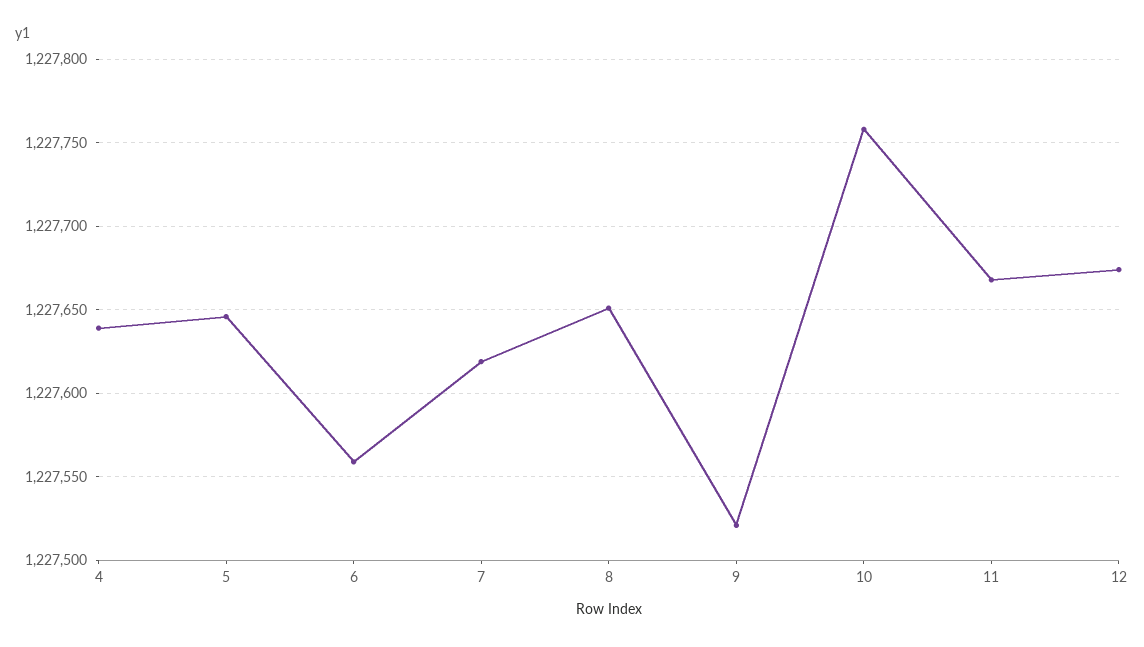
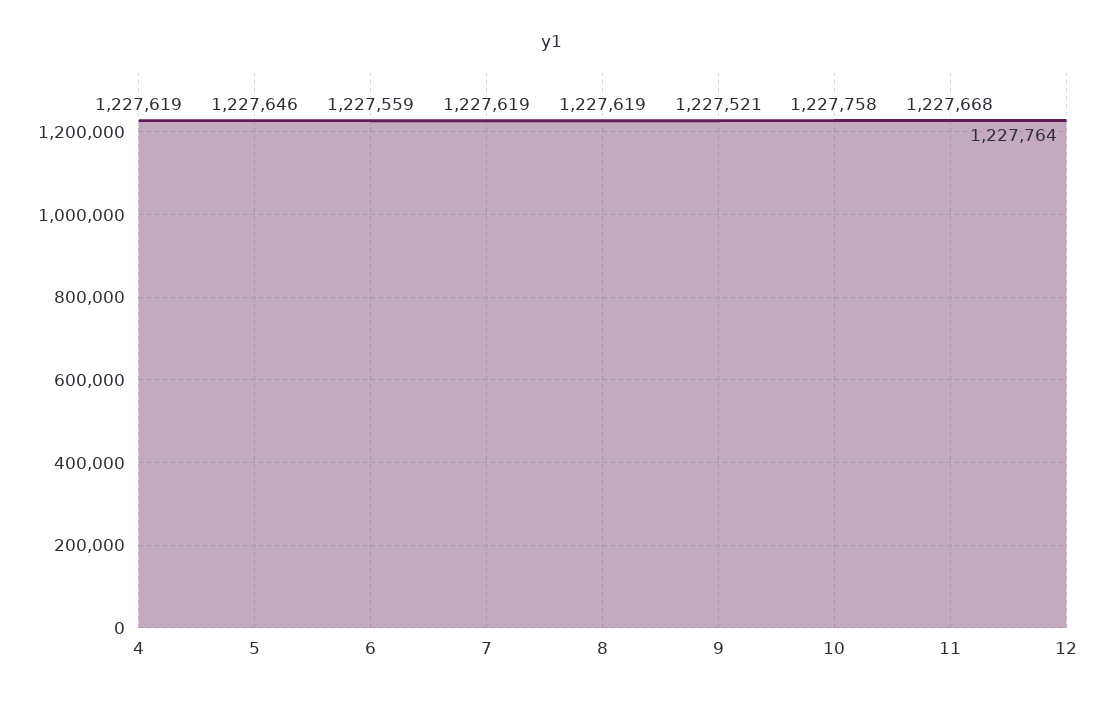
  {
-   "4": 1227640,
+   "4": 1227619,
    "5": 1227646,
    "6": 1227559,
    "7": 1227619,
-   "8": 1227650,
+   "8": 1227619,
    "9": 1227521,
    "10": 1227758,
    "11": 1227668,
-   "12": 1227675
+   "12": 1227764
  }

